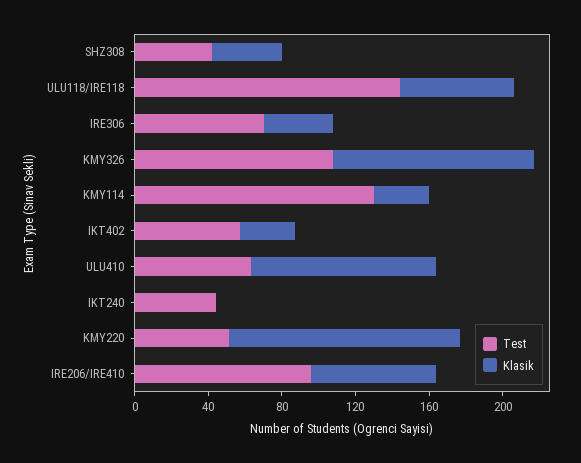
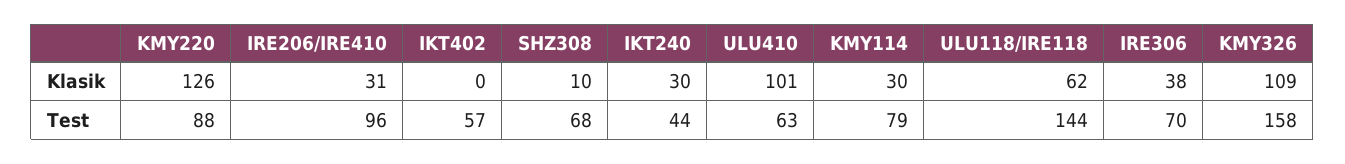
  {
    "Test": {
-     "SHZ308": 40,
+     "SHZ308": 68,
      "ULU118/IRE118": 144,
      "IRE306": 70,
-     "KMY326": 110,
+     "KMY326": 158,
-     "KMY114": 130,
+     "KMY114": 79,
      "IKT402": 57,
      "ULU410": 63,
      "IKT240": 44,
-     "KMY220": 50,
+     "KMY220": 88,
      "IRE206/IRE410": 96
    },
    "Klasik": {
-     "SHZ308": 40,
+     "SHZ308": 10,
      "ULU118/IRE118": 62,
      "IRE306": 38,
      "KMY326": 109,
      "KMY114": 30,
-     "IKT402": 30,
+     "IKT402": 0,
      "ULU410": 101,
-     "IKT240": 0,
+     "IKT240": 30,
      "KMY220": 126,
-     "IRE206/IRE410": 70
+     "IRE206/IRE410": 31
    }
  }

